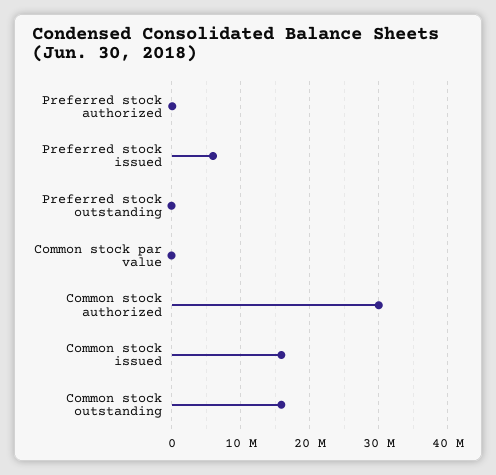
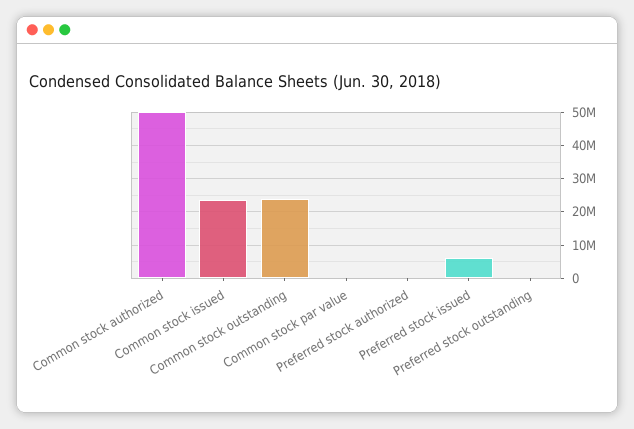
  {
    "Preferred stock authorized": 0,
    "Preferred stock issued": 6000000,
    "Preferred stock outstanding": 0,
    "Common stock par value": 0,
-   "Common stock authorized": 30000000,
+   "Common stock authorized": 50000000,
-   "Common stock issued": 16000000,
+   "Common stock issued": 24000000,
-   "Common stock outstanding": 16000000
+   "Common stock outstanding": 24000000
  }

